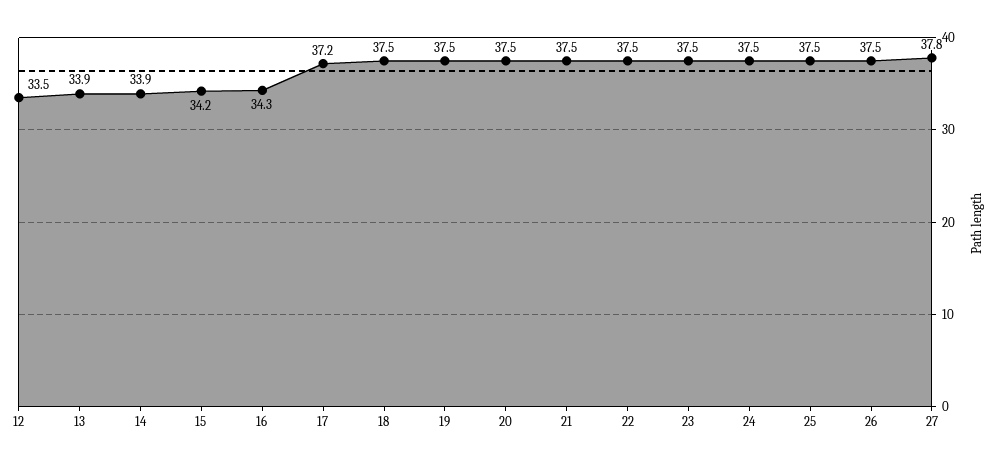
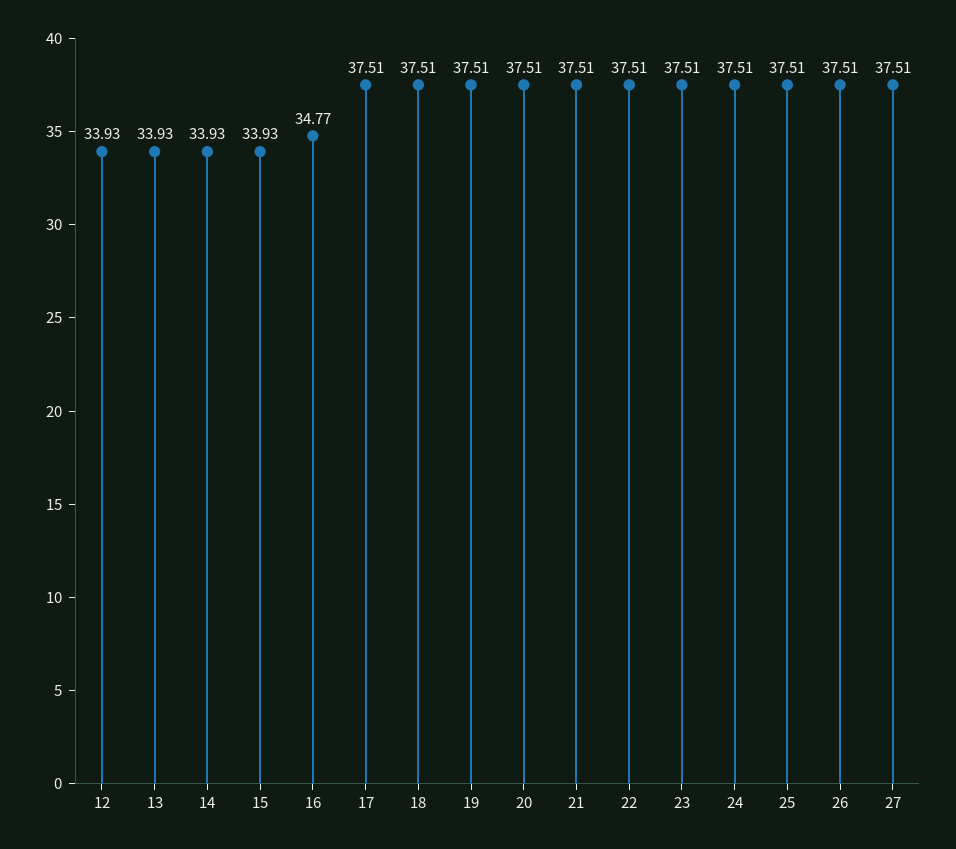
  {
-   "12": 33.5,
+   "12": 33.93,
    "13": 33.93,
    "14": 33.93,
-   "15": 34.2,
+   "15": 33.93,
-   "16": 34.3,
+   "16": 34.77,
-   "17": 37.2,
+   "17": 37.51,
    "18": 37.51,
    "19": 37.51,
    "20": 37.51,
    "21": 37.51,
    "22": 37.51,
    "23": 37.51,
    "24": 37.51,
    "25": 37.51,
    "26": 37.51,
-   "27": 37.8
+   "27": 37.51
  }

